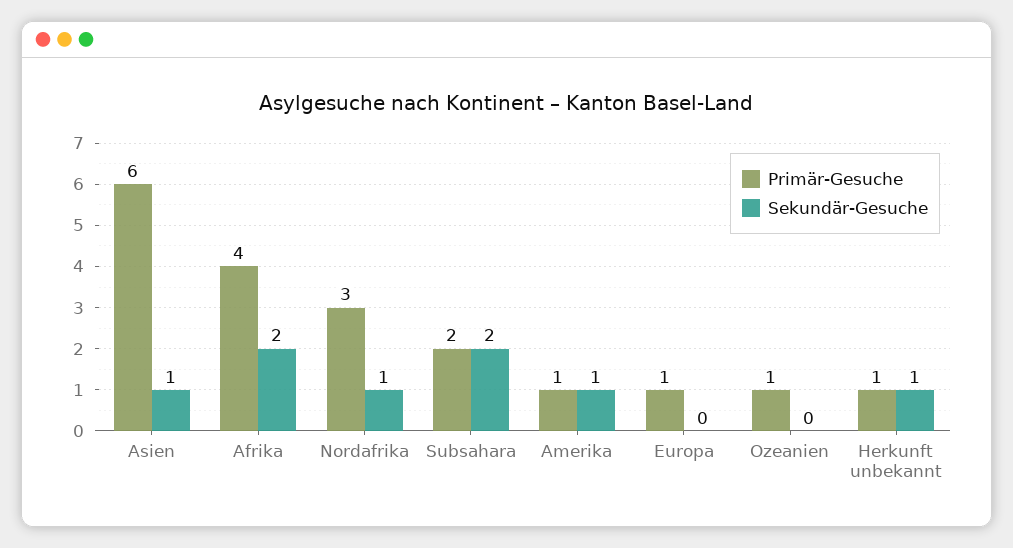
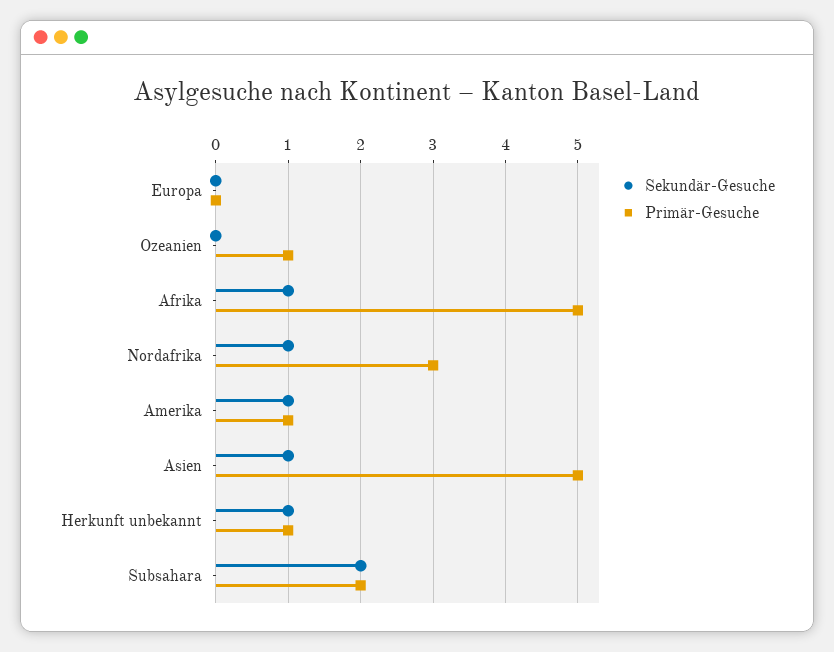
  {
    "Primär-Gesuche": {
-     "Asien": 6,
+     "Asien": 5,
-     "Afrika": 4,
+     "Afrika": 5,
      "Nordafrika": 3,
      "Subsahara": 2,
      "Amerika": 1,
-     "Europa": 1,
+     "Europa": 0,
      "Ozeanien": 1,
      "Herkunft unbekannt": 1
    },
    "Sekundär-Gesuche": {
      "Asien": 1,
-     "Afrika": 2,
+     "Afrika": 1,
      "Nordafrika": 1,
      "Subsahara": 2,
      "Amerika": 1,
      "Europa": 0,
      "Ozeanien": 0,
      "Herkunft unbekannt": 1
    }
  }

